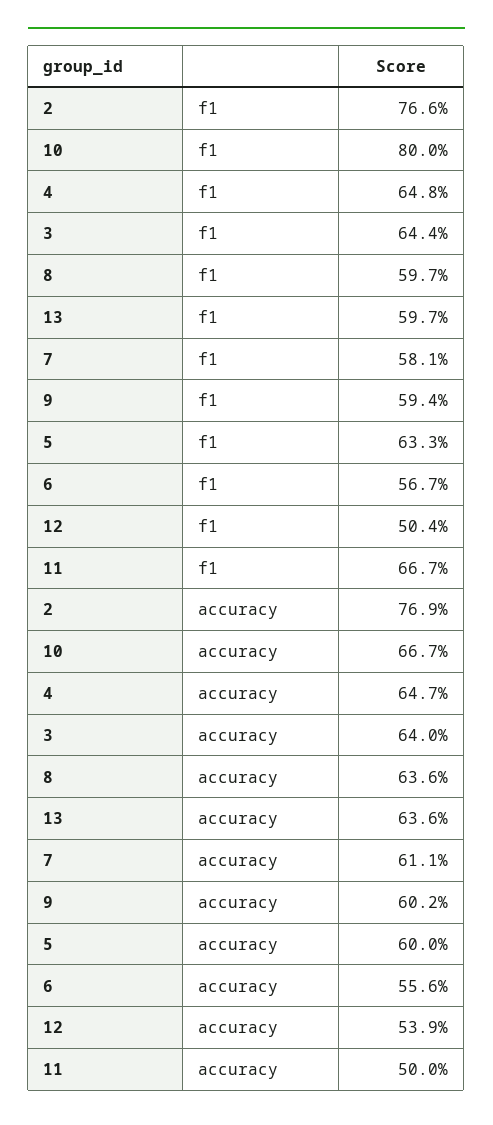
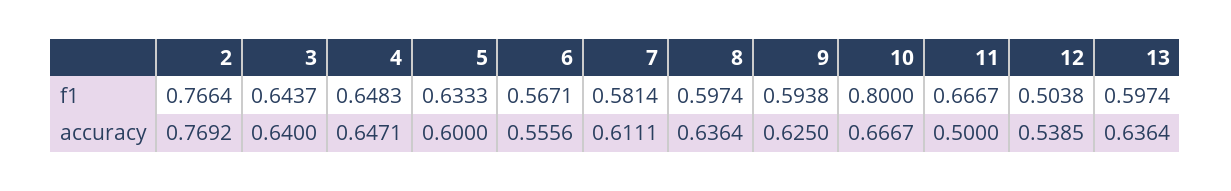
  {
    "2": {
      "f1": 0.7664,
      "accuracy": 0.7692
    },
    "10": {
      "f1": 0.8,
      "accuracy": 0.6667
    },
    "4": {
      "f1": 0.6483,
      "accuracy": 0.6471
    },
    "3": {
      "f1": 0.6437,
      "accuracy": 0.64
    },
    "8": {
      "f1": 0.5974,
      "accuracy": 0.6364
    },
    "13": {
      "f1": 0.5974,
      "accuracy": 0.6364
    },
    "7": {
      "f1": 0.5814,
      "accuracy": 0.6111
    },
    "9": {
      "f1": 0.5938,
-     "accuracy": 0.602
+     "accuracy": 0.625
    },
    "5": {
      "f1": 0.6333,
      "accuracy": 0.6
    },
    "6": {
      "f1": 0.5671,
      "accuracy": 0.5556
    },
    "12": {
      "f1": 0.5038,
      "accuracy": 0.5385
    },
    "11": {
      "f1": 0.6667,
      "accuracy": 0.5
    }
  }

